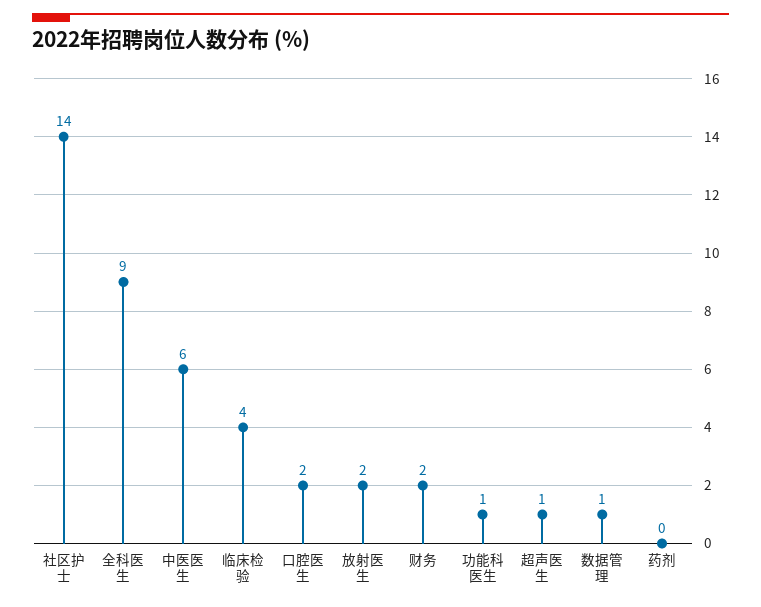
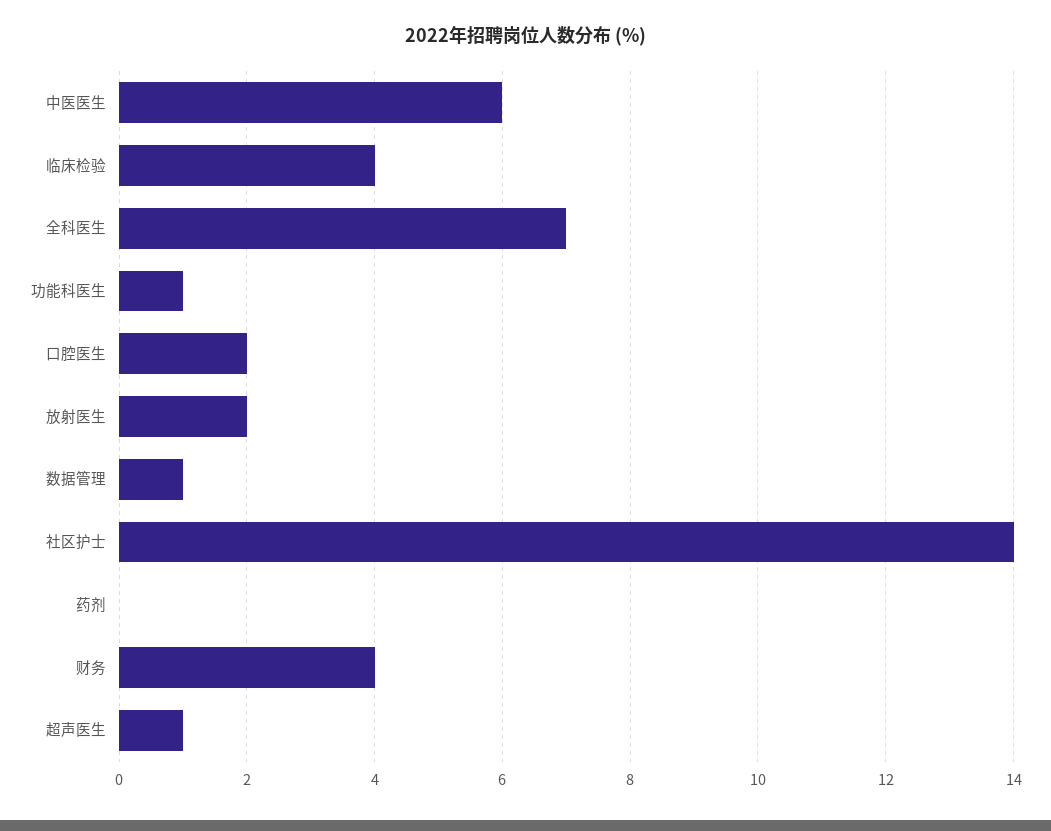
  {
    "社区护士": 14,
-   "全科医生": 9,
+   "全科医生": 7,
    "中医医生": 6,
    "临床检验": 4,
    "口腔医生": 2,
    "放射医生": 2,
-   "财务": 2,
+   "财务": 4,
    "功能科医生": 1,
    "超声医生": 1,
    "数据管理": 1,
    "药剂": 0
  }

